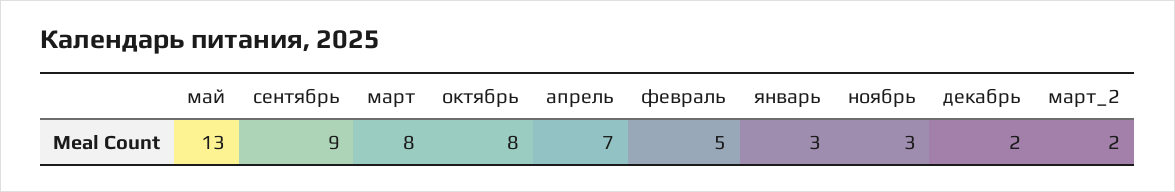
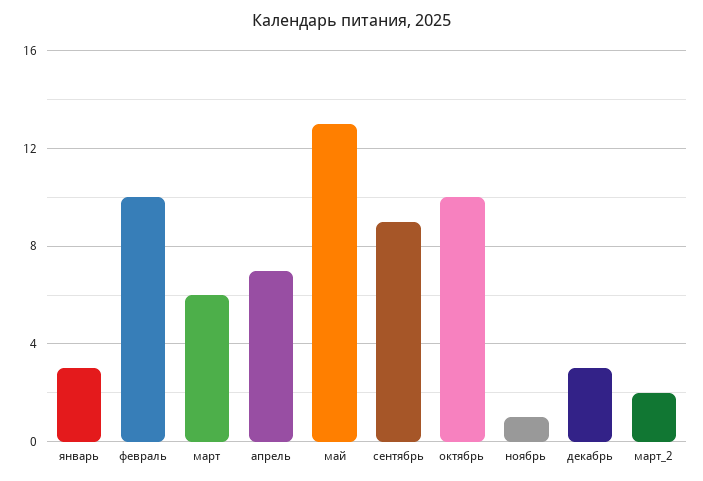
  {
    "май": 13,
    "сентябрь": 9,
-   "март": 8,
+   "март": 6,
-   "октябрь": 8,
+   "октябрь": 10,
    "апрель": 7,
-   "февраль": 5,
+   "февраль": 10,
    "январь": 3,
-   "ноябрь": 3,
+   "ноябрь": 1,
-   "декабрь": 2,
+   "декабрь": 3,
    "март_2": 2
  }

